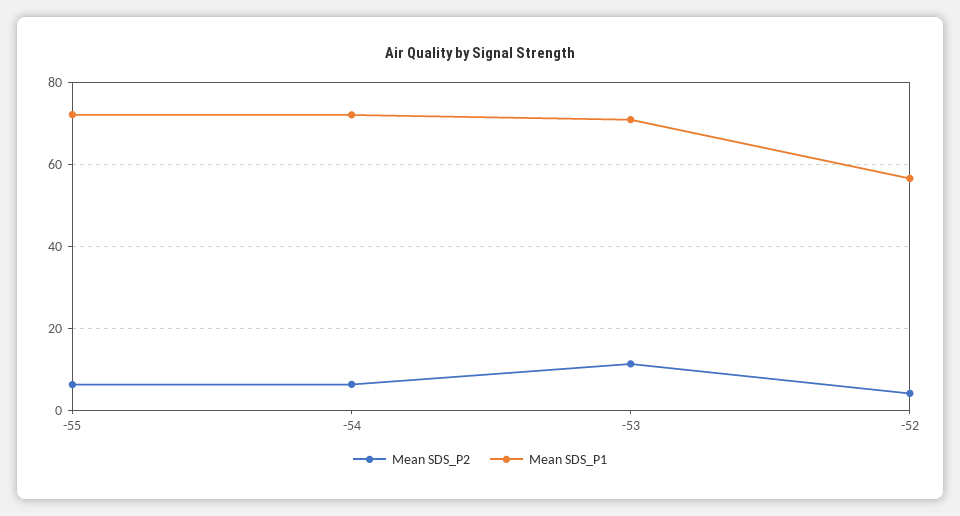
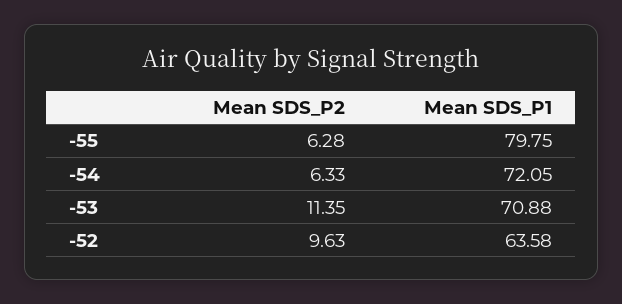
  {
    "Mean SDS_P2": {
      "-55": 6.28,
      "-54": 6.33,
      "-53": 11.35,
-     "-52": 4
+     "-52": 9.63
    },
    "Mean SDS_P1": {
-     "-55": 72,
+     "-55": 79.75,
      "-54": 72.05,
      "-53": 70.88,
-     "-52": 56
+     "-52": 63.58
    }
  }

